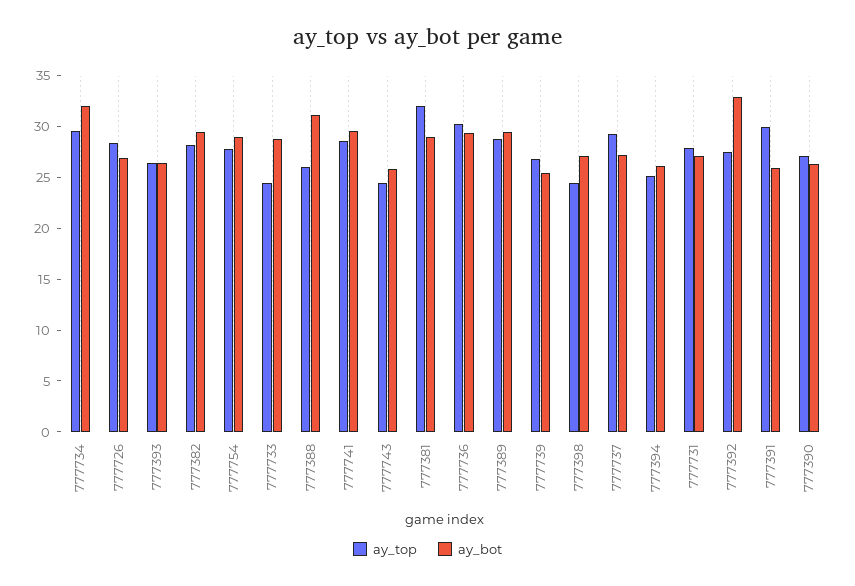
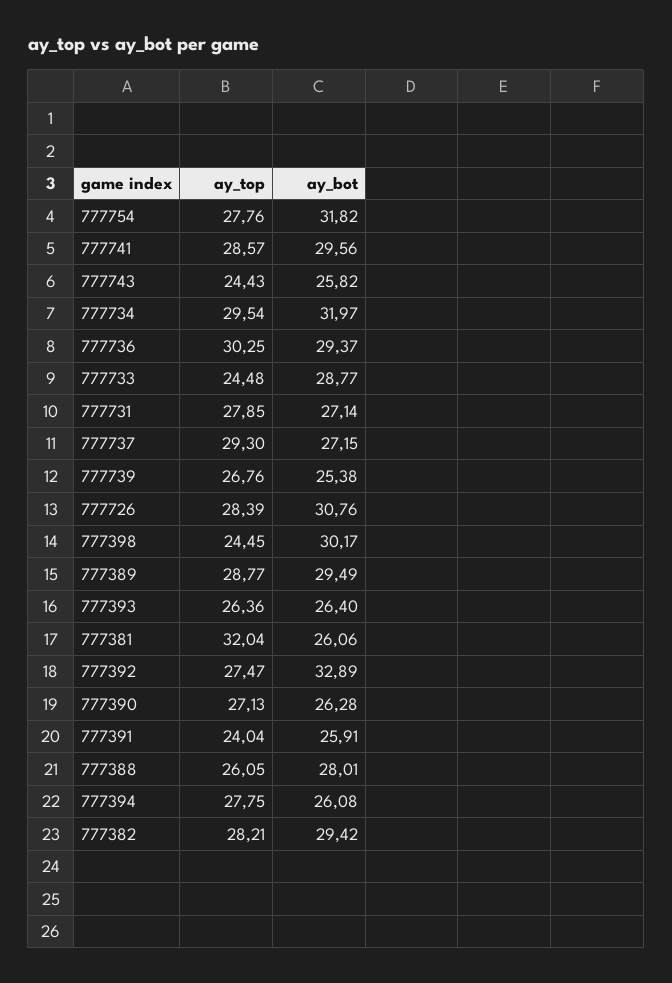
  {
    "ay_top": {
      "777734": 29.54,
      "777726": 28.39,
      "777393": 26.36,
      "777382": 28.21,
      "777754": 27.76,
      "777733": 24.48,
      "777388": 26.05,
      "777741": 28.57,
      "777743": 24.43,
      "777381": 32.04,
      "777736": 30.25,
      "777389": 28.77,
      "777739": 26.76,
      "777398": 24.45,
      "777737": 29.3,
-     "777394": 25,
+     "777394": 27.75,
      "777731": 27.85,
      "777392": 27.47,
-     "777391": 30,
+     "777391": 24.04,
      "777390": 27.13
    },
    "ay_bot": {
      "777734": 31.97,
-     "777726": 27,
+     "777726": 30.76,
      "777393": 26.4,
      "777382": 29.42,
-     "777754": 29,
+     "777754": 31.82,
      "777733": 28.77,
-     "777388": 31,
+     "777388": 28.01,
      "777741": 29.56,
      "777743": 25.82,
-     "777381": 29,
+     "777381": 26.06,
      "777736": 29.37,
      "777389": 29.49,
      "777739": 25.38,
-     "777398": 27,
+     "777398": 30.17,
      "777737": 27.15,
      "777394": 26.08,
      "777731": 27.14,
      "777392": 32.89,
      "777391": 25.91,
      "777390": 26.28
    }
  }

